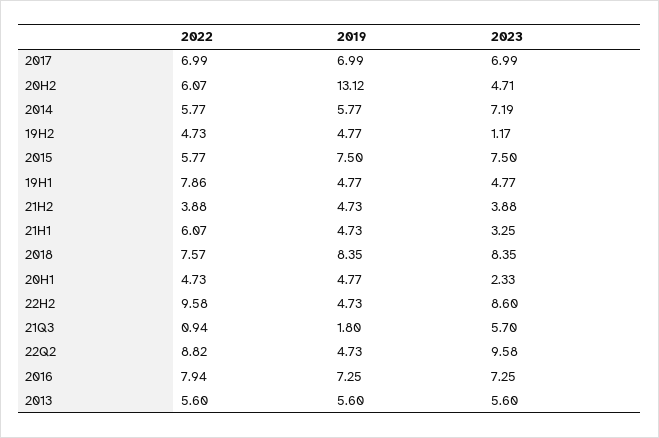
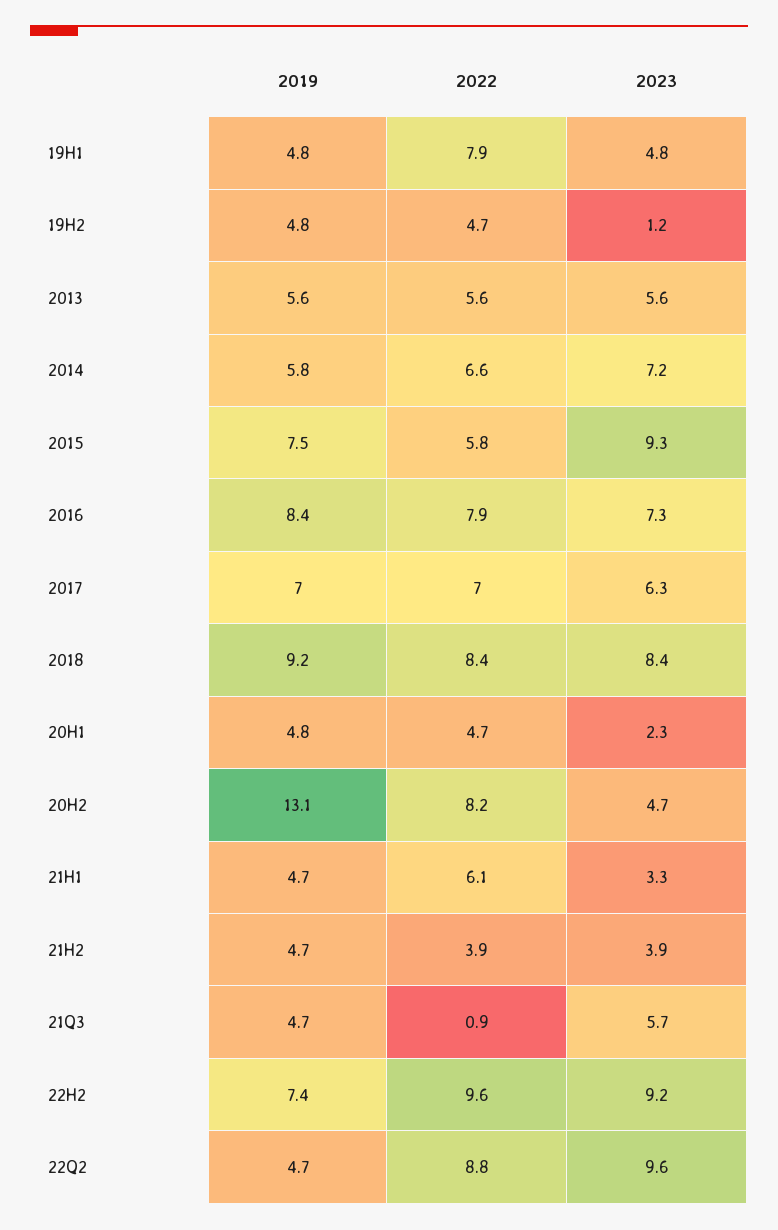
  {
    "2022": {
      "2017": 6.99,
-     "20H2": 6.07,
+     "20H2": 8.2,
-     "2014": 5.77,
+     "2014": 6.6,
      "19H2": 4.73,
      "2015": 5.77,
      "19H1": 7.86,
      "21H2": 3.88,
      "21H1": 6.07,
-     "2018": 7.57,
+     "2018": 8.4,
      "20H1": 4.73,
      "22H2": 9.58,
      "21Q3": 0.94,
      "22Q2": 8.82,
      "2016": 7.94,
      "2013": 5.6
    },
    "2019": {
      "2017": 6.99,
      "20H2": 13.12,
      "2014": 5.77,
      "19H2": 4.77,
      "2015": 7.5,
      "19H1": 4.77,
      "21H2": 4.73,
      "21H1": 4.73,
-     "2018": 8.35,
+     "2018": 9.2,
      "20H1": 4.77,
-     "22H2": 4.73,
+     "22H2": 7.4,
-     "21Q3": 1.8,
+     "21Q3": 4.7,
      "22Q2": 4.73,
-     "2016": 7.25,
+     "2016": 8.4,
      "2013": 5.6
    },
    "2023": {
-     "2017": 6.99,
+     "2017": 6.3,
      "20H2": 4.71,
      "2014": 7.19,
      "19H2": 1.17,
-     "2015": 7.5,
+     "2015": 9.3,
      "19H1": 4.77,
      "21H2": 3.88,
      "21H1": 3.25,
      "2018": 8.35,
      "20H1": 2.33,
-     "22H2": 8.6,
+     "22H2": 9.2,
      "21Q3": 5.7,
      "22Q2": 9.58,
      "2016": 7.25,
      "2013": 5.6
    }
  }

